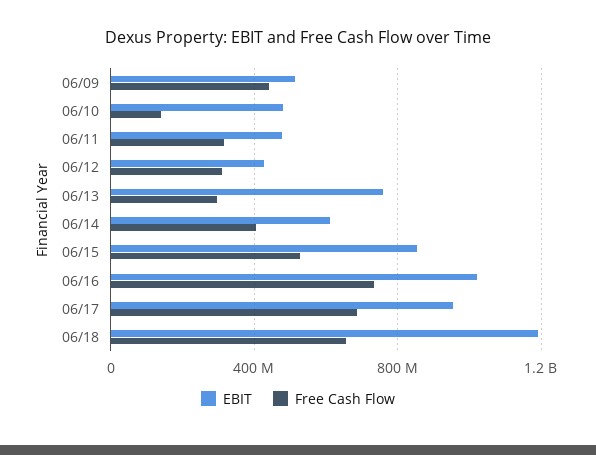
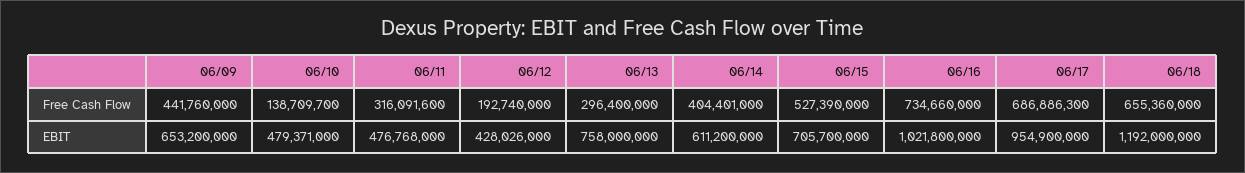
  {
    "EBIT": {
-     "06/09": 500000000,
+     "06/09": 653200000,
      "06/10": 479371000,
      "06/11": 476768000,
      "06/12": 428026000,
      "06/13": 758000000,
      "06/14": 611200000,
-     "06/15": 850000000,
+     "06/15": 705700000,
      "06/16": 1021800000,
      "06/17": 954900000,
      "06/18": 1192000000
    },
    "Free Cash Flow": {
      "06/09": 441760000,
      "06/10": 138709700,
      "06/11": 316091600,
-     "06/12": 300000000,
+     "06/12": 192740000,
      "06/13": 296400000,
      "06/14": 404401000,
      "06/15": 527390000,
      "06/16": 734660000,
      "06/17": 686886300,
      "06/18": 655360000
    }
  }

